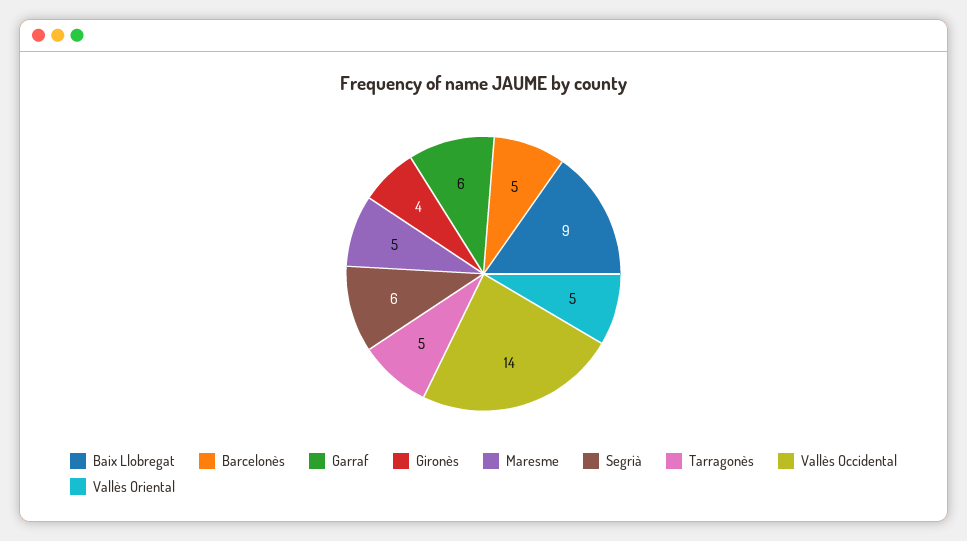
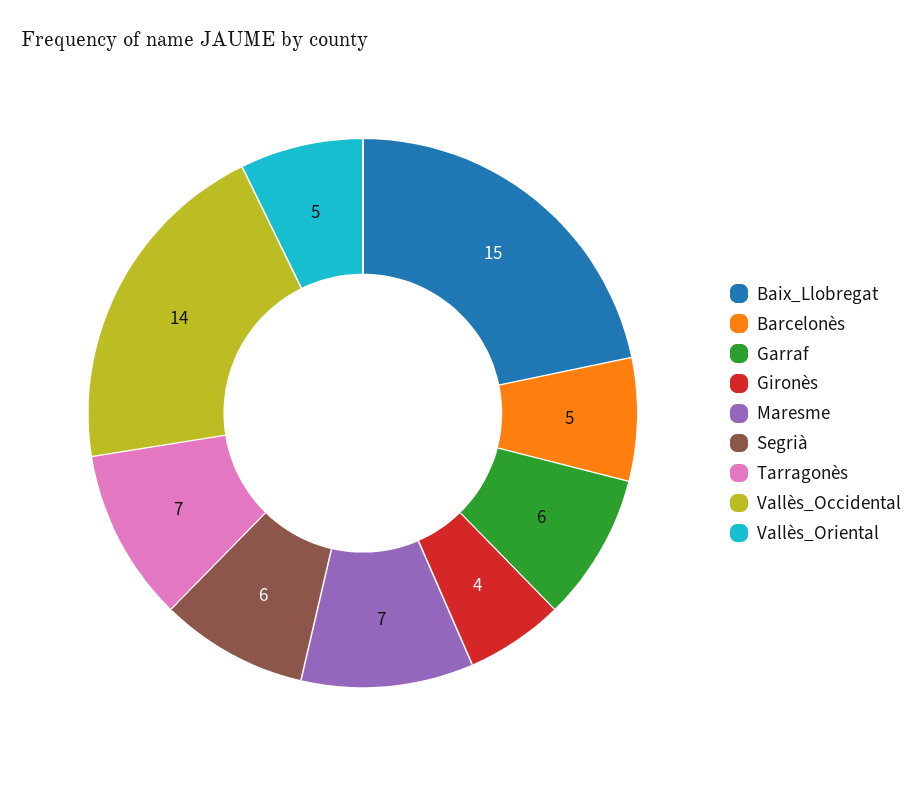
  {
-   "Baix Llobregat": 9,
+   "Baix Llobregat": 15,
    "Barcelonès": 5,
    "Garraf": 6,
    "Gironès": 4,
-   "Maresme": 5,
+   "Maresme": 7,
    "Segrià": 6,
-   "Tarragonès": 5,
+   "Tarragonès": 7,
    "Vallès Occidental": 14,
    "Vallès Oriental": 5
  }

